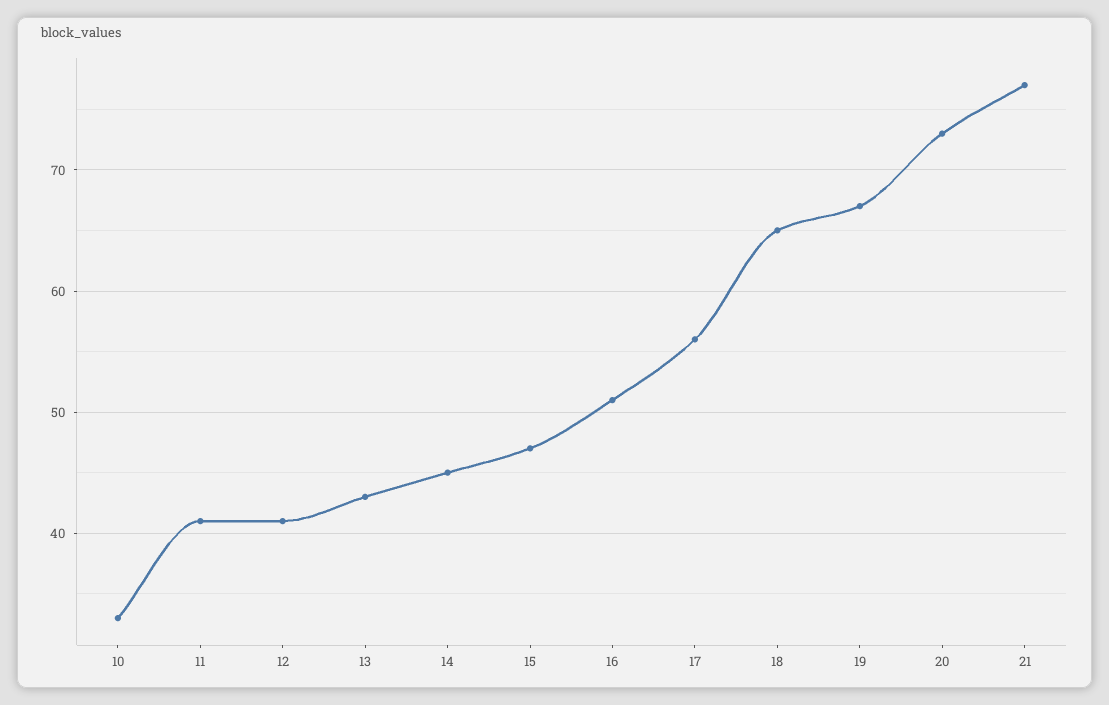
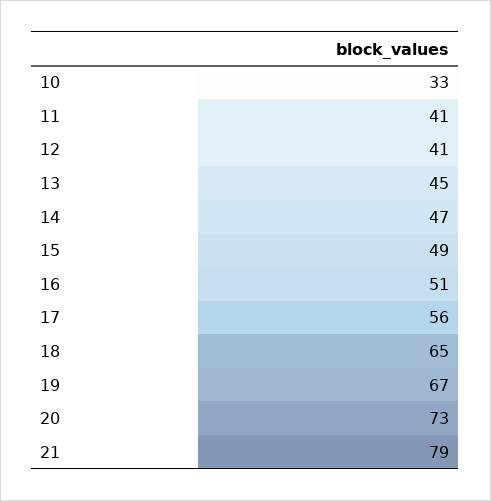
  {
    "10": 33,
    "11": 41,
    "12": 41,
-   "13": 43,
+   "13": 45,
-   "14": 45,
+   "14": 47,
-   "15": 47,
+   "15": 49,
    "16": 51,
    "17": 56,
    "18": 65,
    "19": 67,
    "20": 73,
-   "21": 77
+   "21": 79
  }

